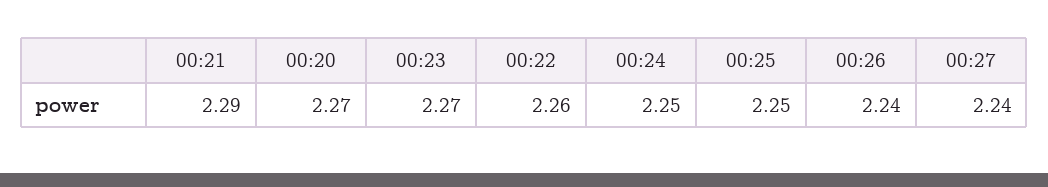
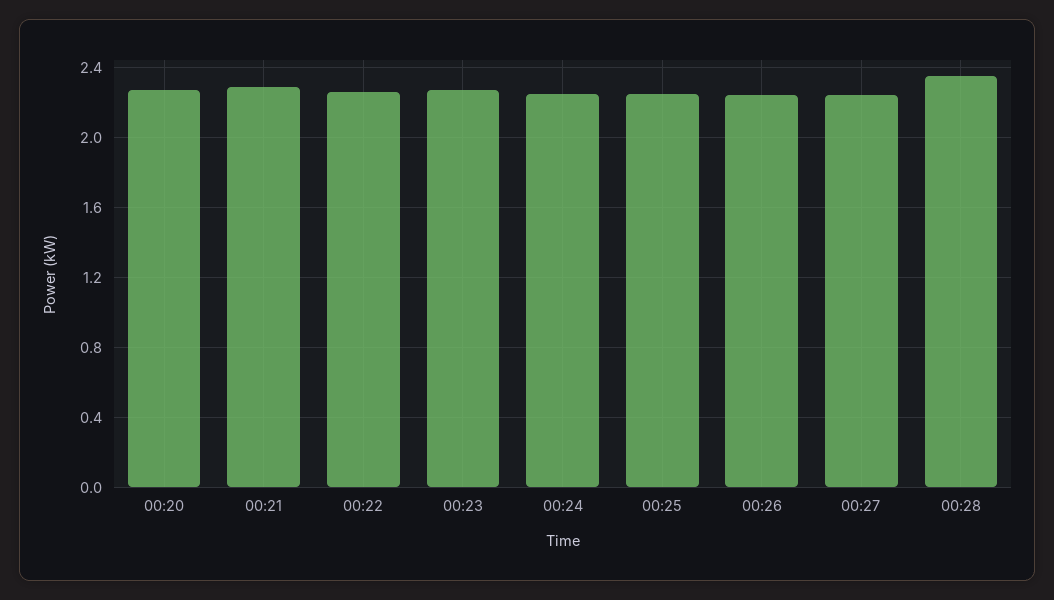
  {
    "00:21": 2.29,
    "00:20": 2.27,
    "00:23": 2.27,
    "00:22": 2.26,
    "00:24": 2.25,
    "00:25": 2.25,
    "00:26": 2.24,
-   "00:27": 2.24
+   "00:27": 2.24,
+   "00:28": 2.35
  }

